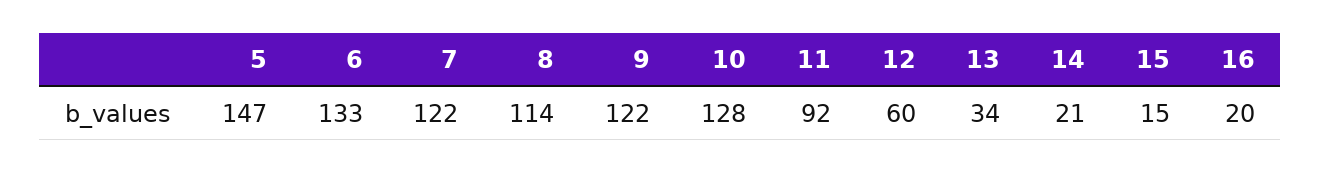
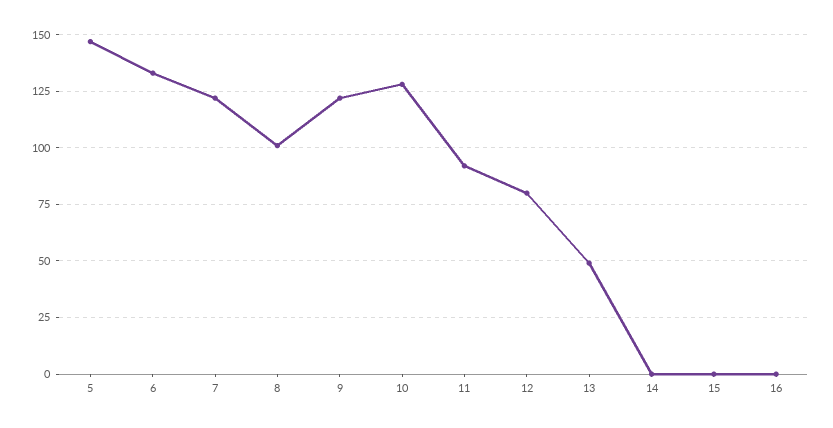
  {
    "5": 147,
    "6": 133,
    "7": 122,
-   "8": 114,
+   "8": 100,
    "9": 122,
    "10": 128,
    "11": 92,
-   "12": 60,
+   "12": 80,
-   "13": 34,
+   "13": 50,
-   "14": 21,
+   "14": 0,
-   "15": 15,
+   "15": 0,
-   "16": 20
+   "16": 0
  }

